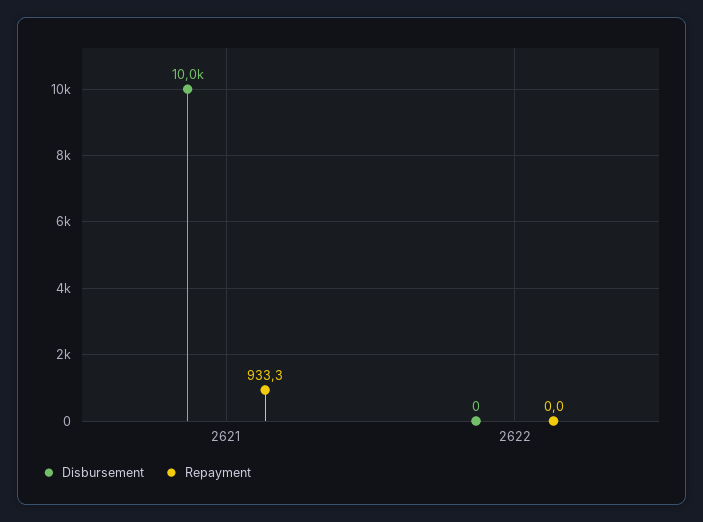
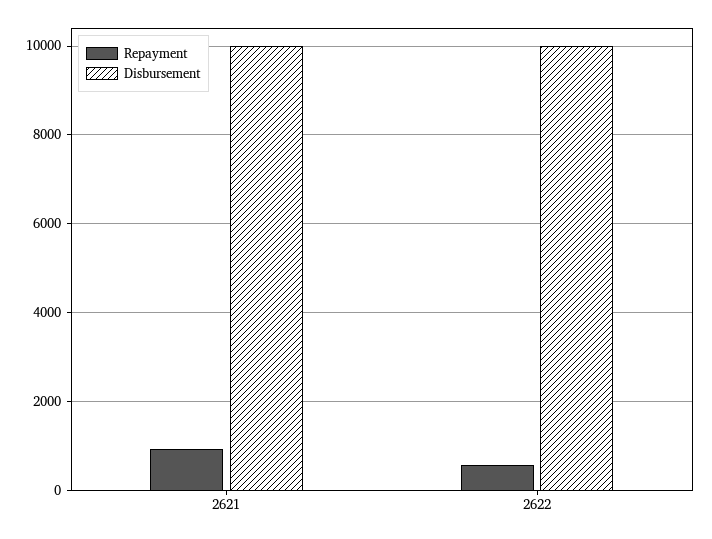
  {
    "Disbursement": {
      "2621": 10000,
-     "2622": 0
+     "2622": 10000
    },
    "Repayment": {
      "2621": 933.3,
-     "2622": 0
+     "2622": 600
    }
  }

